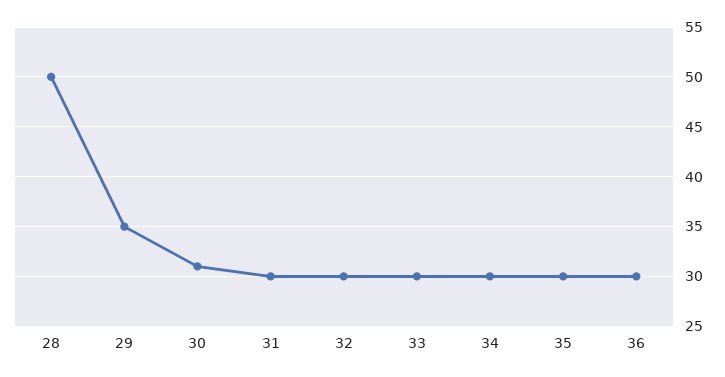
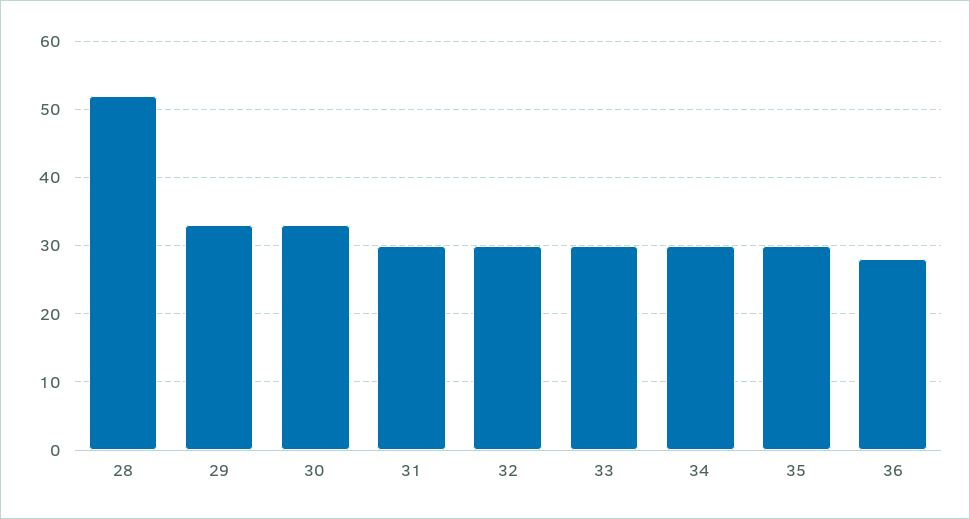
  {
-   "28": 50,
+   "28": 52,
-   "29": 35,
+   "29": 33,
-   "30": 31,
+   "30": 33,
    "31": 30,
    "32": 30,
    "33": 30,
    "34": 30,
    "35": 30,
-   "36": 30
+   "36": 28
  }

